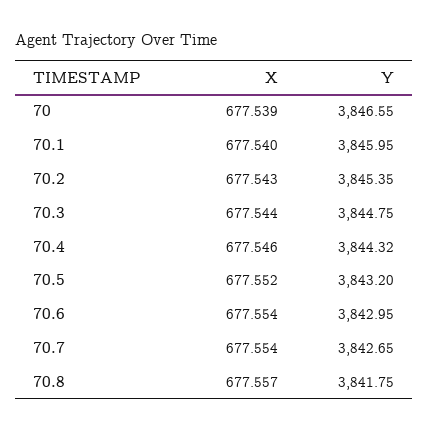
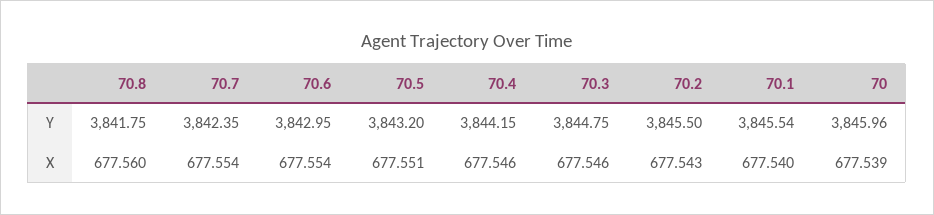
  {
    "X": {
      "70": 677.539,
      "70.1": 677.54,
      "70.2": 677.543,
-     "70.3": 677.544,
+     "70.3": 677.546,
      "70.4": 677.546,
-     "70.5": 677.552,
+     "70.5": 677.551,
      "70.6": 677.554,
      "70.7": 677.554,
-     "70.8": 677.557
+     "70.8": 677.56
    },
    "Y": {
-     "70": 3846.55,
+     "70": 3845.96,
-     "70.1": 3845.95,
+     "70.1": 3845.54,
-     "70.2": 3845.35,
+     "70.2": 3845.5,
      "70.3": 3844.75,
-     "70.4": 3844.32,
+     "70.4": 3844.15,
      "70.5": 3843.2,
      "70.6": 3842.95,
-     "70.7": 3842.65,
+     "70.7": 3842.35,
      "70.8": 3841.75
    }
  }

